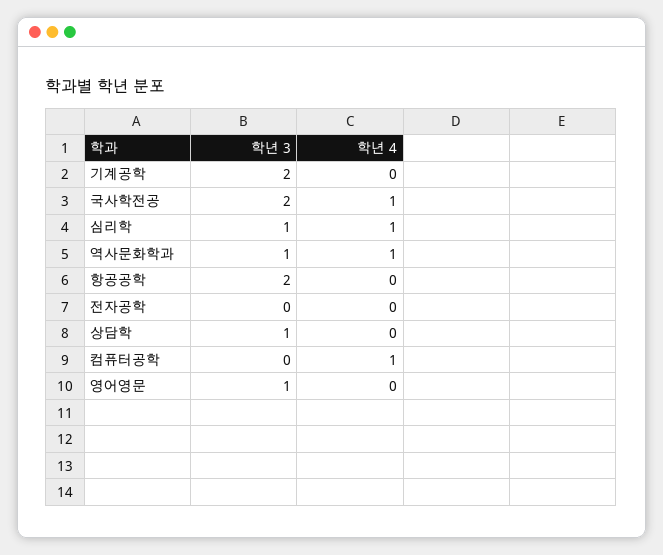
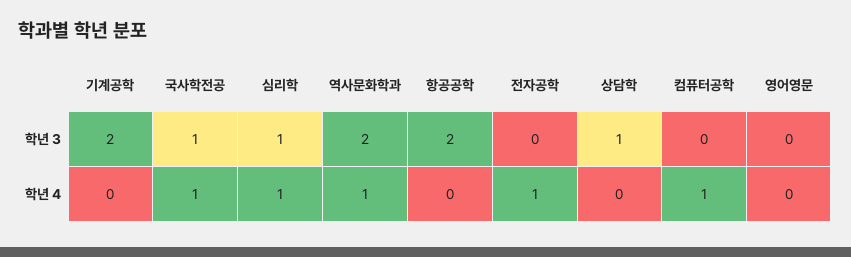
  {
    "학년 3": {
      "기계공학": 2,
-     "국사학전공": 2,
+     "국사학전공": 1,
      "심리학": 1,
-     "역사문화학과": 1,
+     "역사문화학과": 2,
      "항공공학": 2,
      "전자공학": 0,
      "상담학": 1,
      "컴퓨터공학": 0,
-     "영어영문": 1
+     "영어영문": 0
    },
    "학년 4": {
      "기계공학": 0,
      "국사학전공": 1,
      "심리학": 1,
      "역사문화학과": 1,
      "항공공학": 0,
-     "전자공학": 0,
+     "전자공학": 1,
      "상담학": 0,
      "컴퓨터공학": 1,
      "영어영문": 0
    }
  }

